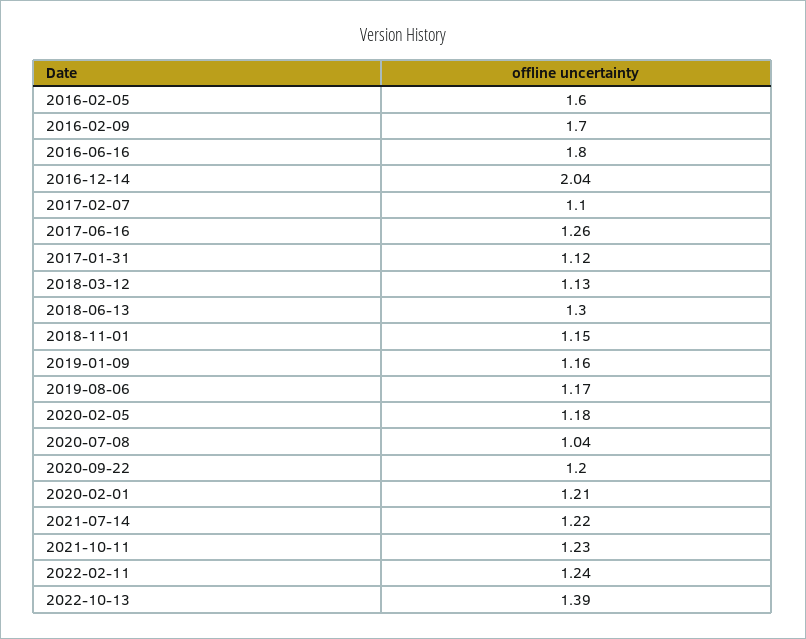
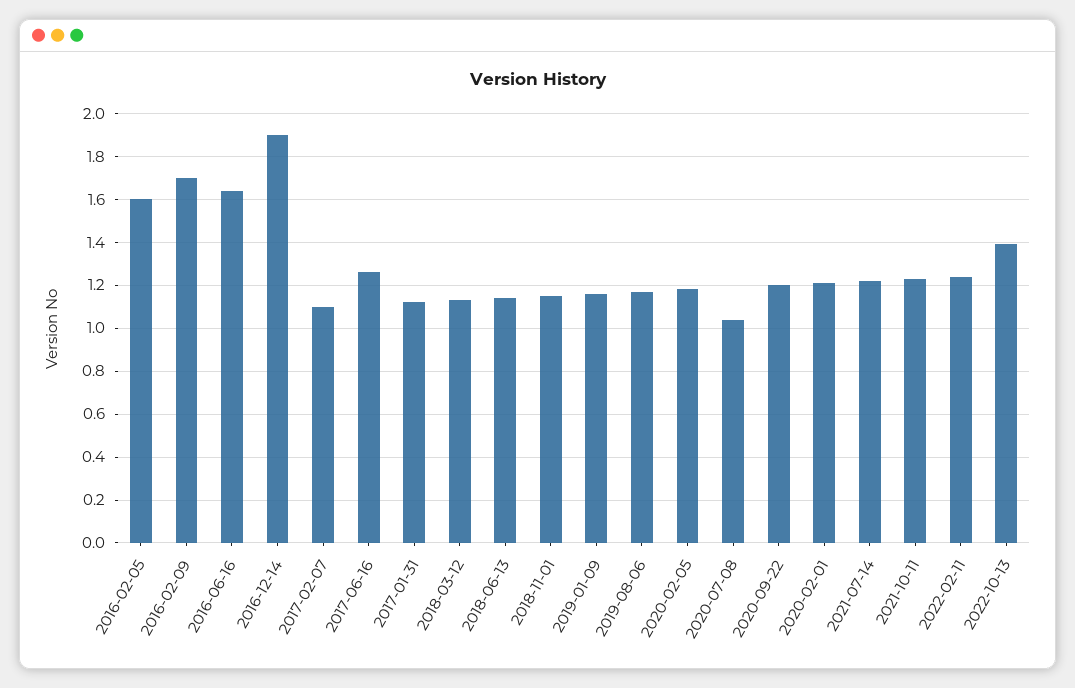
  {
    "2016-02-05": 1.6,
    "2016-02-09": 1.7,
-   "2016-06-16": 1.8,
+   "2016-06-16": 1.65,
-   "2016-12-14": 2.04,
+   "2016-12-14": 1.9,
    "2017-02-07": 1.1,
    "2017-06-16": 1.26,
    "2017-01-31": 1.12,
    "2018-03-12": 1.13,
-   "2018-06-13": 1.3,
+   "2018-06-13": 1.15,
    "2018-11-01": 1.15,
    "2019-01-09": 1.16,
    "2019-08-06": 1.17,
    "2020-02-05": 1.18,
    "2020-07-08": 1.04,
    "2020-09-22": 1.2,
    "2020-02-01": 1.21,
    "2021-07-14": 1.22,
    "2021-10-11": 1.23,
    "2022-02-11": 1.24,
    "2022-10-13": 1.39
  }

